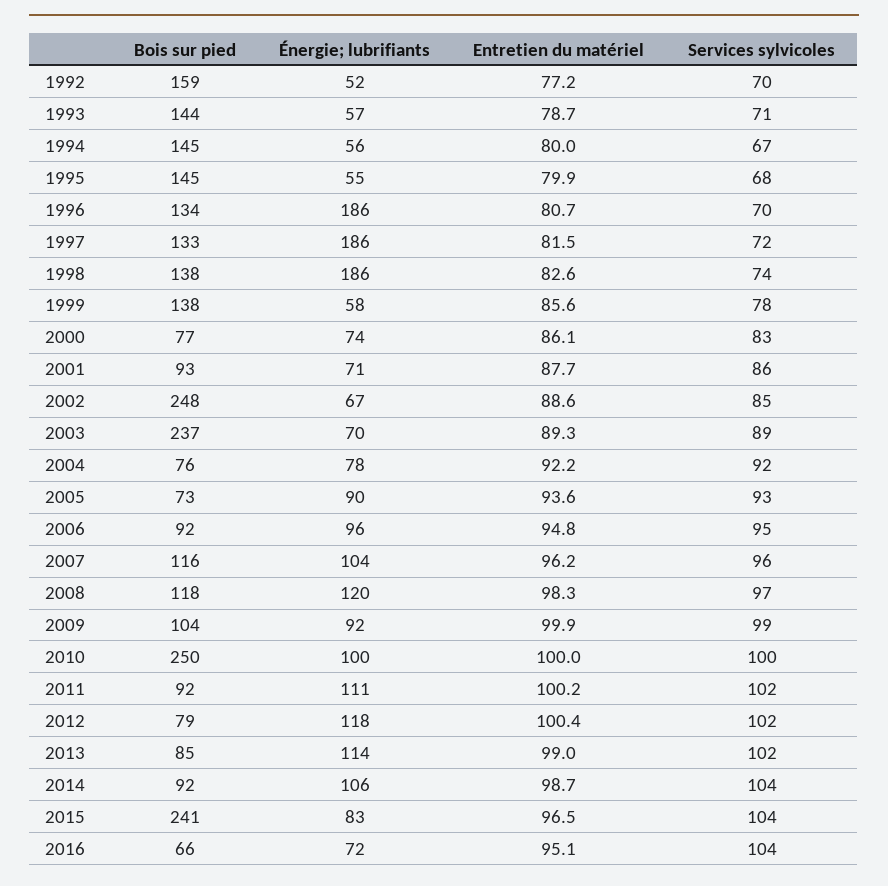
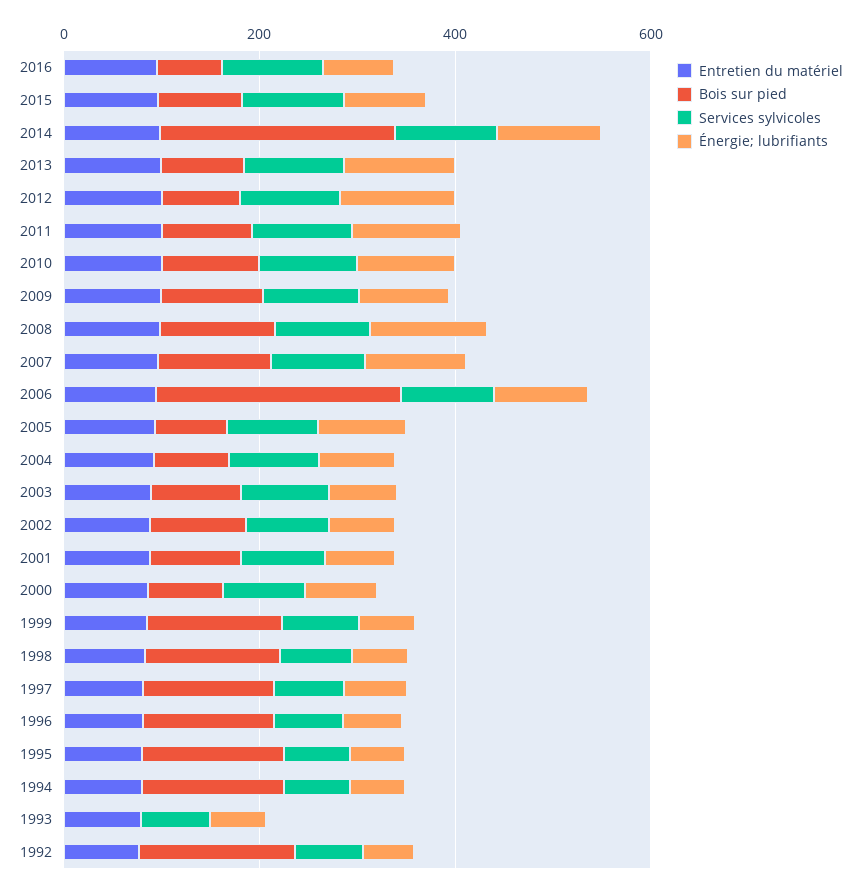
  {
    "Bois sur pied": {
      "1992": 159,
-     "1993": 144,
+     "1993": 0,
      "1994": 145,
      "1995": 145,
      "1996": 134,
      "1997": 133,
      "1998": 138,
      "1999": 138,
      "2000": 77,
      "2001": 93,
-     "2002": 248,
+     "2002": 100,
-     "2003": 237,
+     "2003": 100,
      "2004": 76,
      "2005": 73,
-     "2006": 92,
+     "2006": 250,
      "2007": 116,
      "2008": 118,
      "2009": 104,
-     "2010": 250,
+     "2010": 100,
      "2011": 92,
      "2012": 79,
      "2013": 85,
-     "2014": 92,
+     "2014": 250,
-     "2015": 241,
+     "2015": 100,
      "2016": 66
    },
    "Énergie; lubrifiants": {
      "1992": 52,
      "1993": 57,
      "1994": 56,
      "1995": 55,
-     "1996": 186,
+     "1996": 50,
-     "1997": 186,
+     "1997": 50,
-     "1998": 186,
+     "1998": 50,
      "1999": 58,
      "2000": 74,
      "2001": 71,
      "2002": 67,
      "2003": 70,
      "2004": 78,
      "2005": 90,
      "2006": 96,
      "2007": 104,
      "2008": 120,
      "2009": 92,
      "2010": 100,
      "2011": 111,
      "2012": 118,
      "2013": 114,
      "2014": 106,
      "2015": 83,
      "2016": 72
    },
    "Entretien du matériel": {
      "1992": 77.2,
      "1993": 78.7,
      "1994": 80,
      "1995": 79.9,
      "1996": 80.7,
      "1997": 81.5,
      "1998": 82.6,
      "1999": 85.6,
      "2000": 86.1,
      "2001": 87.7,
      "2002": 88.6,
      "2003": 89.3,
      "2004": 92.2,
      "2005": 93.6,
      "2006": 94.8,
      "2007": 96.2,
      "2008": 98.3,
      "2009": 99.9,
      "2010": 100,
      "2011": 100.2,
      "2012": 100.4,
      "2013": 99,
      "2014": 98.7,
      "2015": 96.5,
      "2016": 95.1
    },
    "Services sylvicoles": {
      "1992": 70,
      "1993": 71,
      "1994": 67,
      "1995": 68,
      "1996": 70,
      "1997": 72,
      "1998": 74,
      "1999": 78,
      "2000": 83,
      "2001": 86,
      "2002": 85,
      "2003": 89,
      "2004": 92,
      "2005": 93,
      "2006": 95,
      "2007": 96,
      "2008": 97,
      "2009": 99,
      "2010": 100,
      "2011": 102,
      "2012": 102,
      "2013": 102,
      "2014": 104,
      "2015": 104,
      "2016": 104
    }
  }

